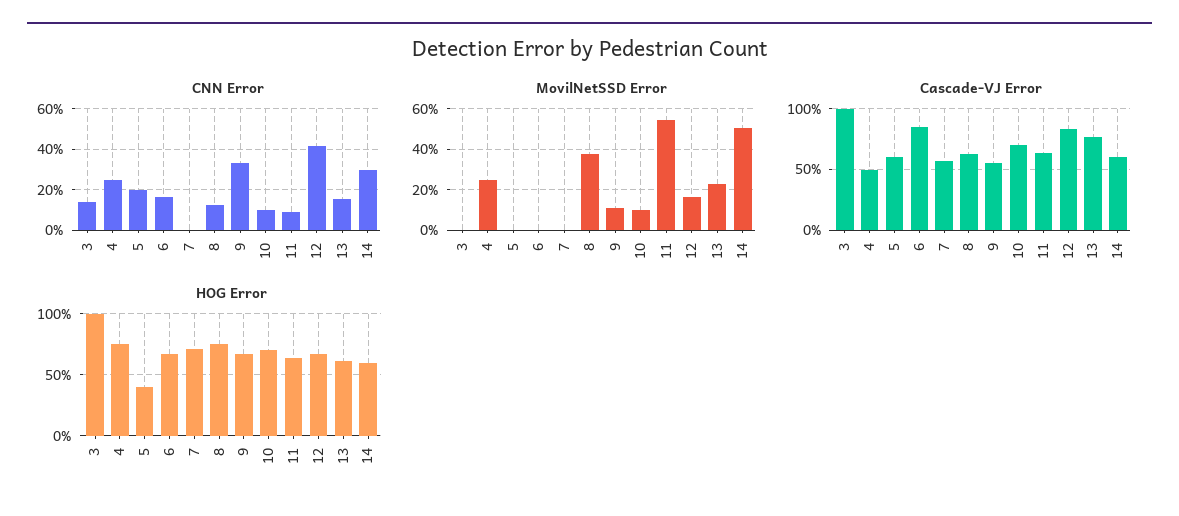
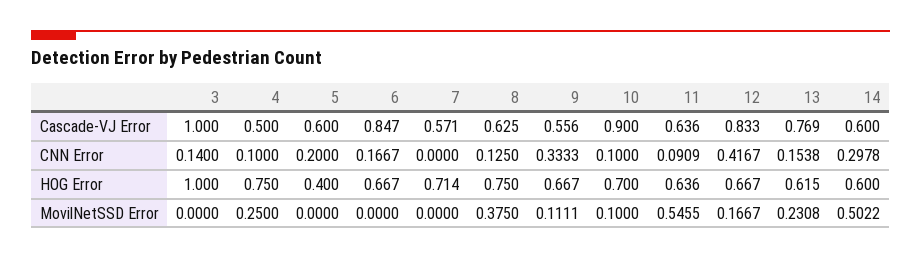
  {
    "CNN Error": {
      "3": 0.14,
-     "4": 0.25,
+     "4": 0.1,
      "5": 0.2,
      "6": 0.1667,
      "7": 0,
      "8": 0.125,
      "9": 0.3333,
      "10": 0.1,
      "11": 0.0909,
      "12": 0.4167,
      "13": 0.1538,
      "14": 0.2978
    },
    "MovilNetSSD Error": {
      "3": 0,
      "4": 0.25,
      "5": 0,
      "6": 0,
      "7": 0,
      "8": 0.375,
      "9": 0.1111,
      "10": 0.1,
      "11": 0.5455,
      "12": 0.1667,
      "13": 0.2308,
      "14": 0.5022
    },
    "Cascade-VJ Error": {
      "3": 1,
      "4": 0.5,
      "5": 0.6,
      "6": 0.847,
      "7": 0.571,
      "8": 0.625,
      "9": 0.556,
-     "10": 0.7,
+     "10": 0.9,
      "11": 0.636,
      "12": 0.833,
      "13": 0.769,
      "14": 0.6
    },
    "HOG Error": {
      "3": 1,
      "4": 0.75,
      "5": 0.4,
      "6": 0.667,
      "7": 0.714,
      "8": 0.75,
      "9": 0.667,
      "10": 0.7,
      "11": 0.636,
      "12": 0.667,
      "13": 0.615,
      "14": 0.6
    }
  }

